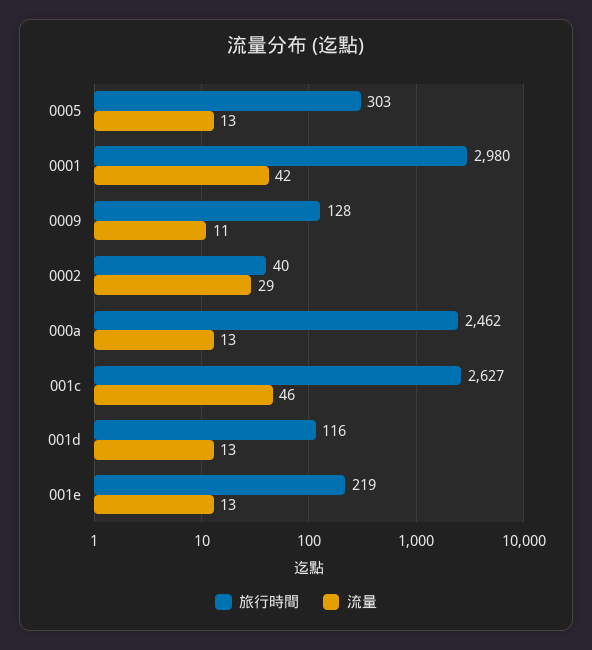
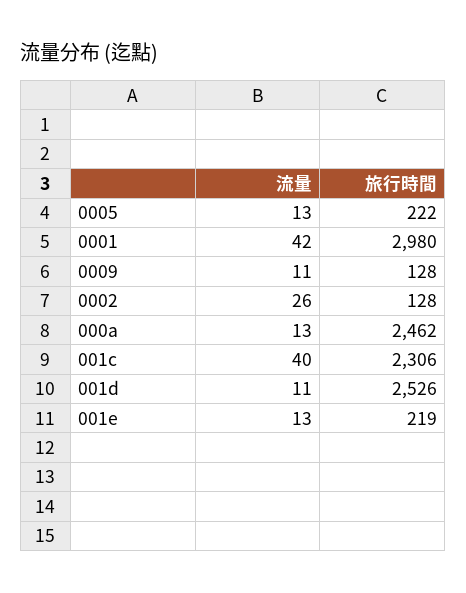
  {
    "旅行時間": {
-     "0005": 303,
+     "0005": 222,
      "0001": 2980,
      "0009": 128,
-     "0002": 40,
+     "0002": 128,
      "000a": 2462,
-     "001c": 2627,
+     "001c": 2306,
-     "001d": 116,
+     "001d": 2526,
      "001e": 219
    },
    "流量": {
      "0005": 13,
      "0001": 42,
      "0009": 11,
-     "0002": 29,
+     "0002": 26,
      "000a": 13,
-     "001c": 46,
+     "001c": 40,
-     "001d": 13,
+     "001d": 11,
      "001e": 13
    }
  }

